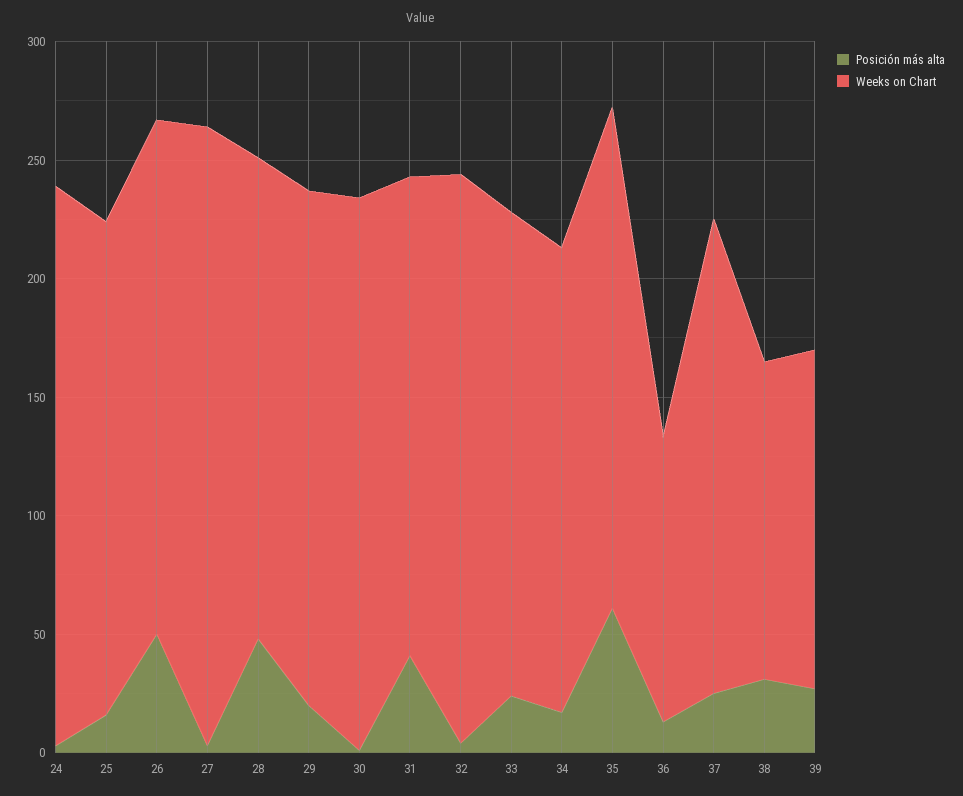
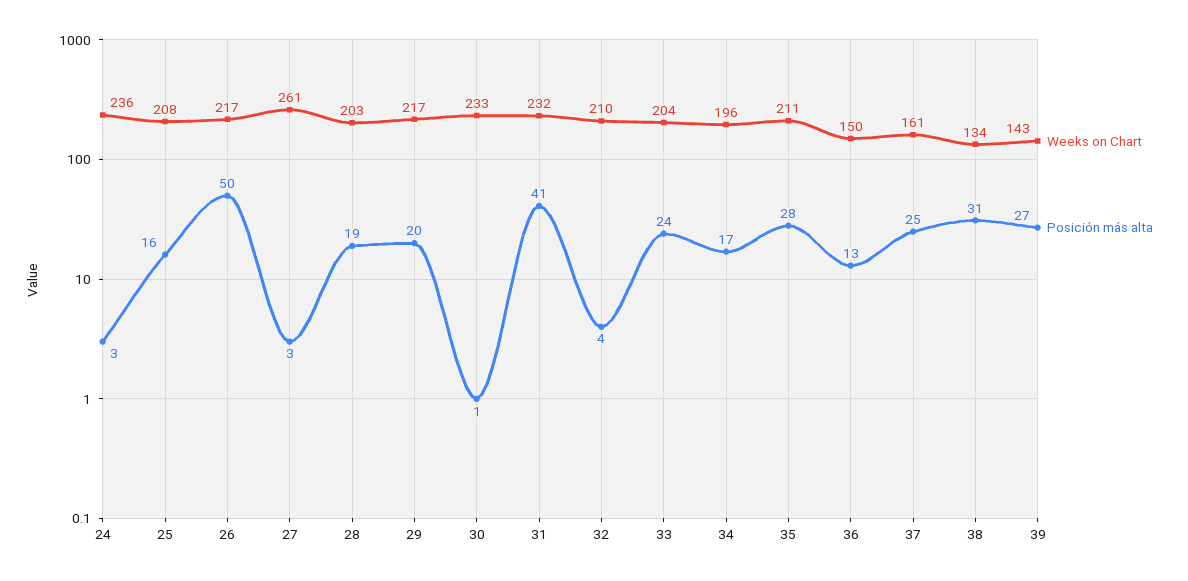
  {
    "Posición más alta": {
      "24": 3,
      "25": 16,
      "26": 50,
      "27": 3,
-     "28": 50,
+     "28": 19,
      "29": 20,
      "30": 1,
      "31": 41,
      "32": 4,
      "33": 24,
      "34": 17,
-     "35": 60,
+     "35": 28,
      "36": 13,
      "37": 25,
      "38": 31,
      "39": 27
    },
    "Weeks on Chart": {
      "24": 236,
      "25": 208,
      "26": 217,
      "27": 261,
      "28": 203,
      "29": 217,
      "30": 233,
-     "31": 200,
+     "31": 232,
-     "32": 240,
+     "32": 210,
      "33": 204,
      "34": 196,
      "35": 211,
-     "36": 120,
+     "36": 150,
-     "37": 200,
+     "37": 161,
      "38": 134,
      "39": 143
    }
  }

